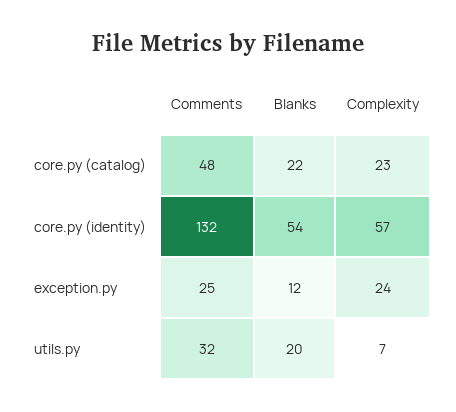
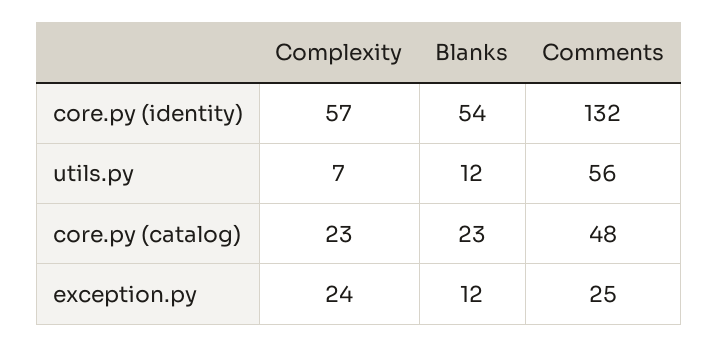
  {
    "Comments": {
      "core.py (catalog)": 48,
      "core.py (identity)": 132,
      "exception.py": 25,
-     "utils.py": 32
+     "utils.py": 56
    },
    "Blanks": {
-     "core.py (catalog)": 22,
+     "core.py (catalog)": 23,
      "core.py (identity)": 54,
      "exception.py": 12,
-     "utils.py": 20
+     "utils.py": 12
    },
    "Complexity": {
      "core.py (catalog)": 23,
      "core.py (identity)": 57,
      "exception.py": 24,
      "utils.py": 7
    }
  }

